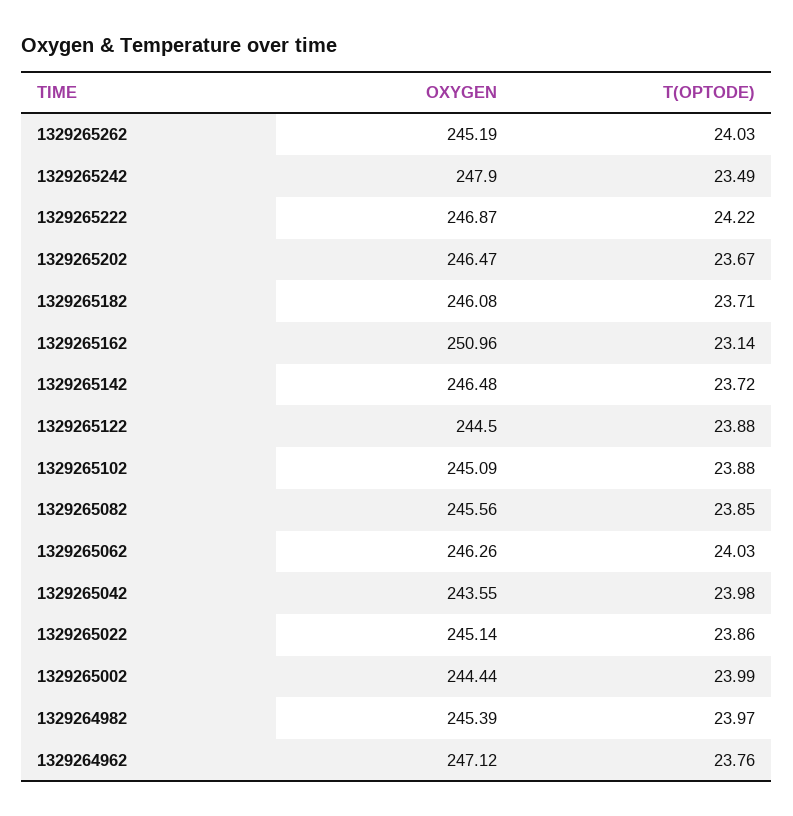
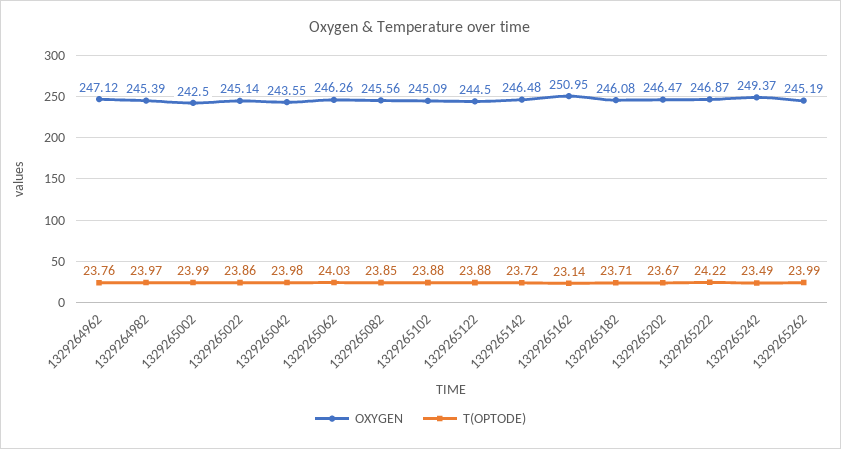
  {
    "OXYGEN": {
      "1329265262": 245.19,
-     "1329265242": 247.9,
+     "1329265242": 249.37,
      "1329265222": 246.87,
      "1329265202": 246.47,
      "1329265182": 246.08,
-     "1329265162": 250.96,
+     "1329265162": 250.95,
      "1329265142": 246.48,
      "1329265122": 244.5,
      "1329265102": 245.09,
      "1329265082": 245.56,
      "1329265062": 246.26,
      "1329265042": 243.55,
      "1329265022": 245.14,
-     "1329265002": 244.44,
+     "1329265002": 242.5,
      "1329264982": 245.39,
      "1329264962": 247.12
    },
    "T(OPTODE)": {
-     "1329265262": 24.03,
+     "1329265262": 23.99,
      "1329265242": 23.49,
      "1329265222": 24.22,
      "1329265202": 23.67,
      "1329265182": 23.71,
      "1329265162": 23.14,
      "1329265142": 23.72,
      "1329265122": 23.88,
      "1329265102": 23.88,
      "1329265082": 23.85,
      "1329265062": 24.03,
      "1329265042": 23.98,
      "1329265022": 23.86,
      "1329265002": 23.99,
      "1329264982": 23.97,
      "1329264962": 23.76
    }
  }

